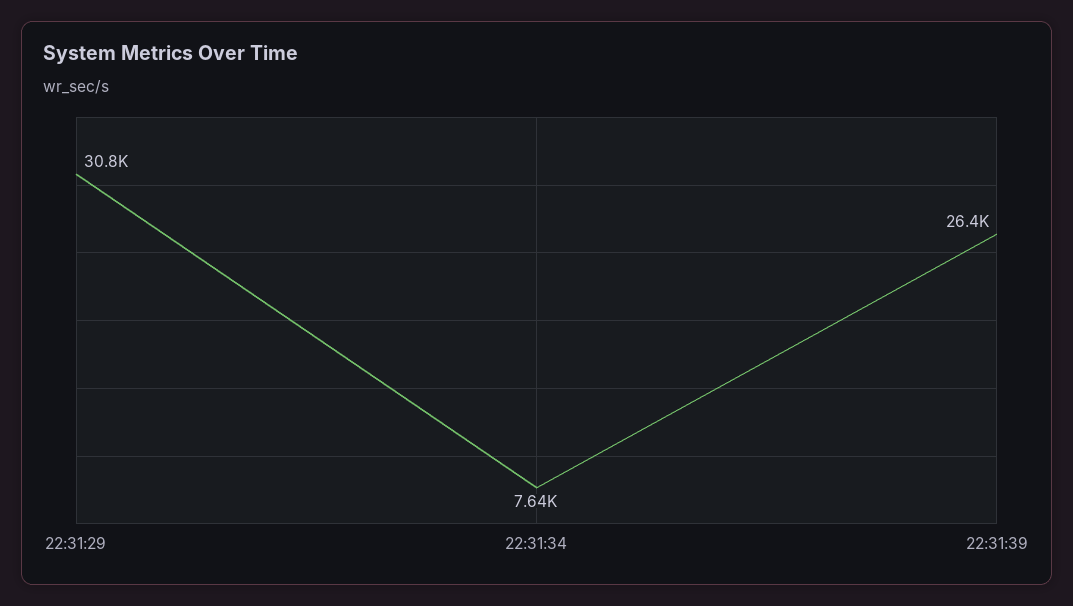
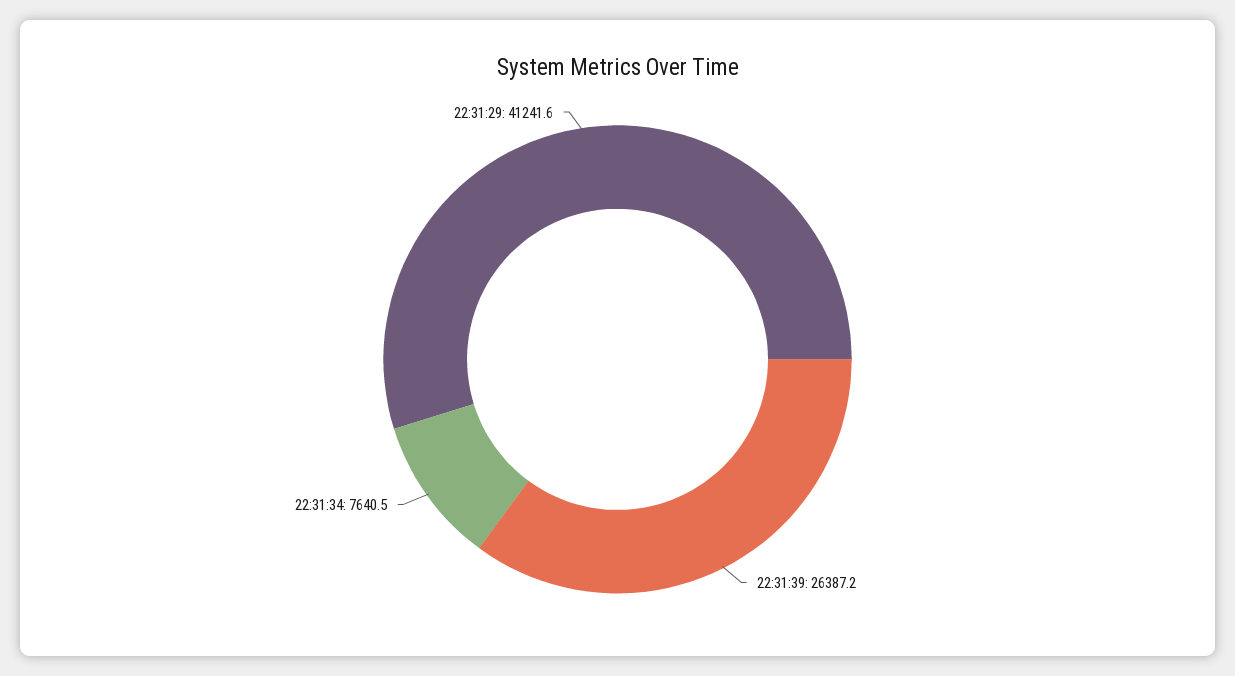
  {
-   "22:31:29": 30800,
+   "22:31:29": 41241.6,
    "22:31:34": 7640.5,
    "22:31:39": 26387.2
  }

